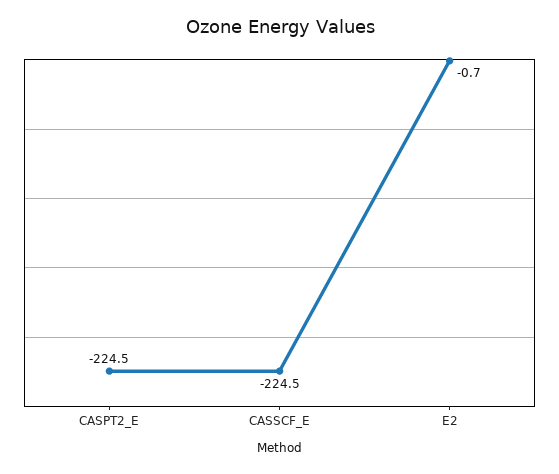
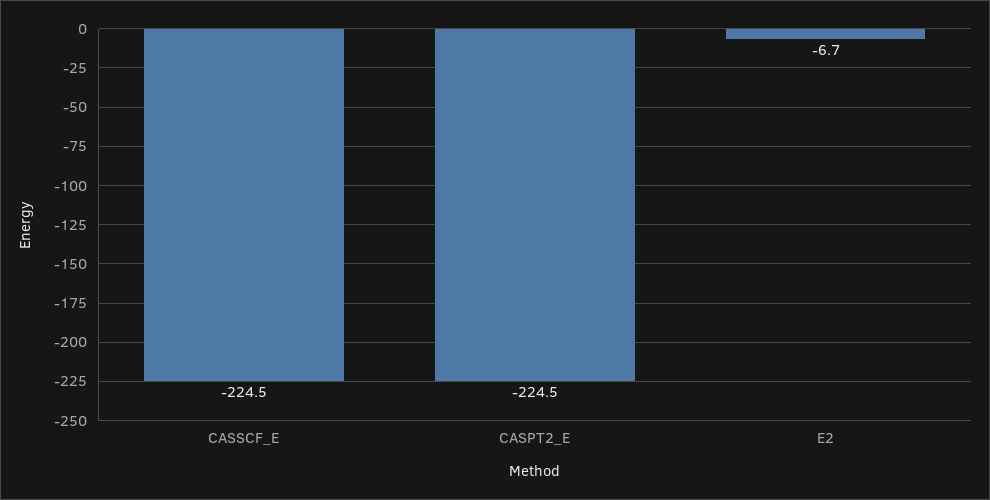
  {
    "CASPT2_E": -224.5,
    "CASSCF_E": -224.5,
-   "E2": -0.7
+   "E2": -6.7
  }

